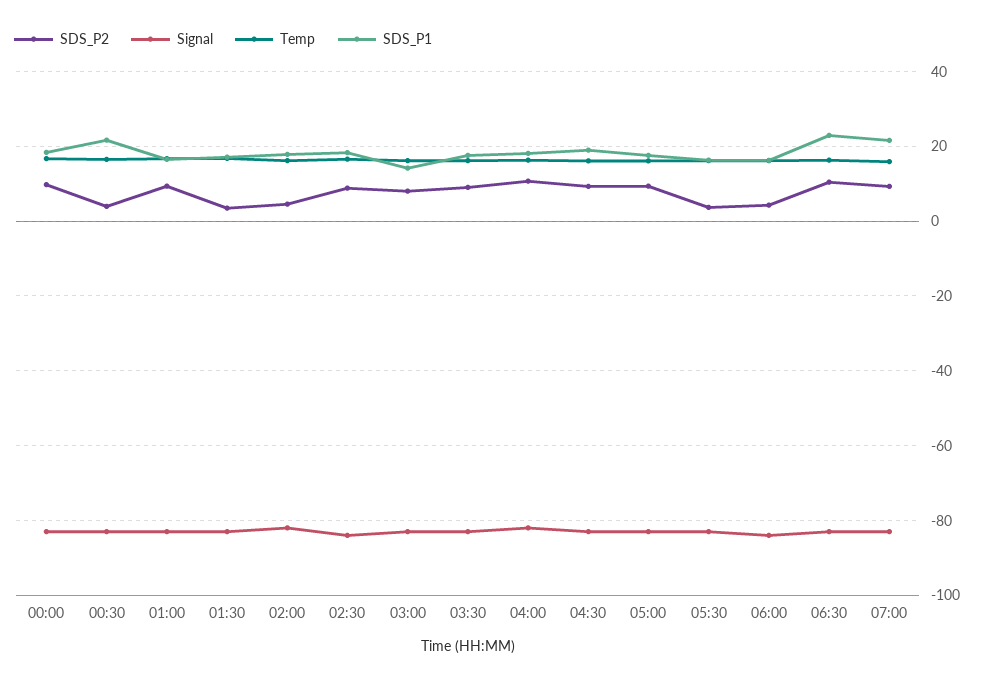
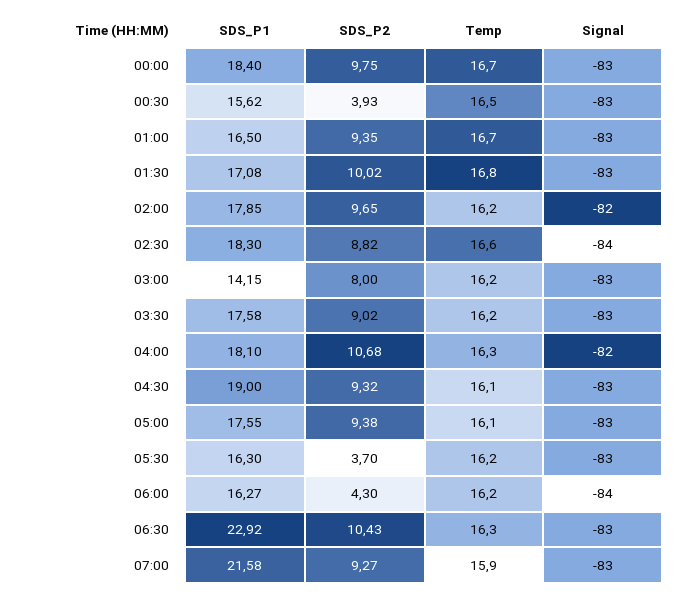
  {
    "SDS_P2": {
      "00:00": 9.75,
      "00:30": 3.93,
      "01:00": 9.35,
-     "01:30": 4,
+     "01:30": 10.02,
-     "02:00": 4,
+     "02:00": 9.65,
      "02:30": 8.82,
      "03:00": 8,
      "03:30": 9.02,
      "04:00": 10.68,
      "04:30": 9.32,
      "05:00": 9.38,
      "05:30": 3.7,
      "06:00": 4.3,
      "06:30": 10.43,
      "07:00": 9.27
    },
    "Signal": {
      "00:00": -83,
      "00:30": -83,
      "01:00": -83,
      "01:30": -83,
      "02:00": -82,
      "02:30": -84,
      "03:00": -83,
      "03:30": -83,
      "04:00": -82,
      "04:30": -83,
      "05:00": -83,
      "05:30": -83,
      "06:00": -84,
      "06:30": -83,
      "07:00": -83
    },
    "Temp": {
      "00:00": 16.7,
      "00:30": 16.5,
      "01:00": 16.7,
      "01:30": 16.8,
      "02:00": 16.2,
      "02:30": 16.6,
      "03:00": 16.2,
      "03:30": 16.2,
      "04:00": 16.3,
      "04:30": 16.1,
      "05:00": 16.1,
      "05:30": 16.2,
      "06:00": 16.2,
      "06:30": 16.3,
      "07:00": 15.9
    },
    "SDS_P1": {
      "00:00": 18.4,
-     "00:30": 22,
+     "00:30": 15.62,
      "01:00": 16.5,
      "01:30": 17.08,
      "02:00": 17.85,
      "02:30": 18.3,
      "03:00": 14.15,
      "03:30": 17.58,
      "04:00": 18.1,
      "04:30": 19,
      "05:00": 17.55,
      "05:30": 16.3,
      "06:00": 16.27,
      "06:30": 22.92,
      "07:00": 21.58
    }
  }

